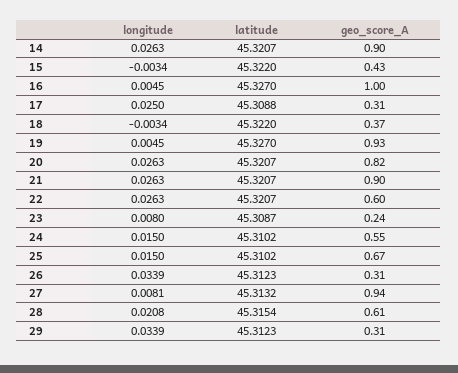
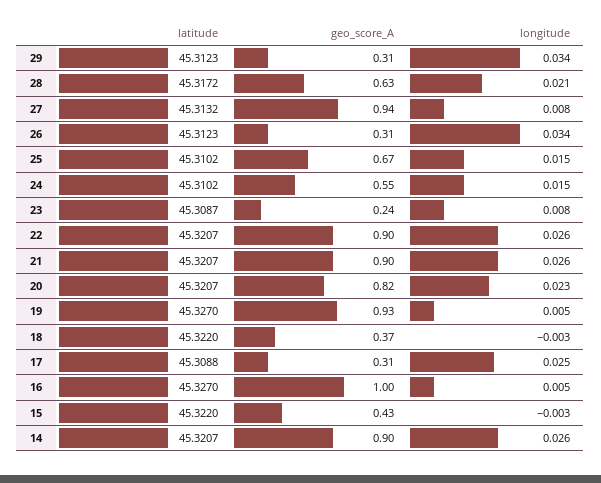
  {
    "longitude": {
      "14": 0.0263,
      "15": -0.0034,
      "16": 0.0045,
      "17": 0.025,
      "18": -0.0034,
      "19": 0.0045,
-     "20": 0.0263,
+     "20": 0.023,
      "21": 0.0263,
      "22": 0.0263,
      "23": 0.008,
      "24": 0.015,
      "25": 0.015,
      "26": 0.0339,
      "27": 0.0081,
      "28": 0.0208,
      "29": 0.0339
    },
    "latitude": {
      "14": 45.3207,
      "15": 45.322,
      "16": 45.327,
      "17": 45.3088,
      "18": 45.322,
      "19": 45.327,
      "20": 45.3207,
      "21": 45.3207,
      "22": 45.3207,
      "23": 45.3087,
      "24": 45.3102,
      "25": 45.3102,
      "26": 45.3123,
      "27": 45.3132,
-     "28": 45.3154,
+     "28": 45.3172,
      "29": 45.3123
    },
    "geo_score_A": {
      "14": 0.9,
      "15": 0.43,
      "16": 1,
      "17": 0.31,
      "18": 0.37,
      "19": 0.93,
      "20": 0.82,
      "21": 0.9,
-     "22": 0.6,
+     "22": 0.9,
      "23": 0.24,
      "24": 0.55,
      "25": 0.67,
      "26": 0.31,
      "27": 0.94,
-     "28": 0.61,
+     "28": 0.63,
      "29": 0.31
    }
  }

